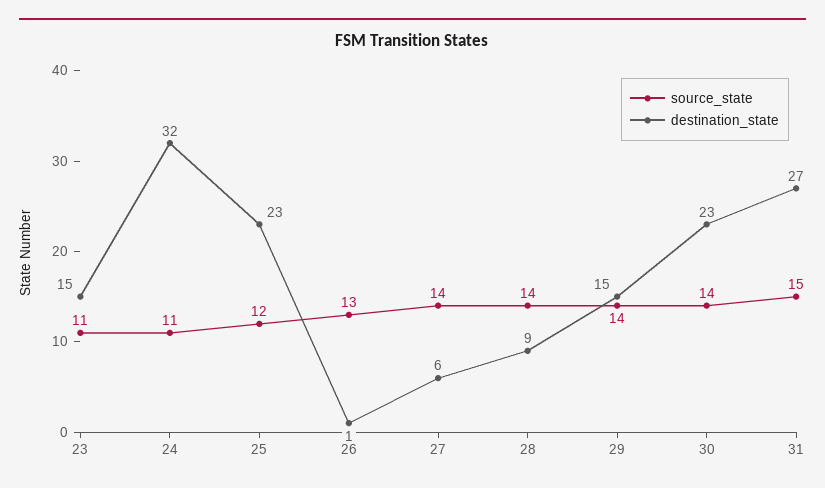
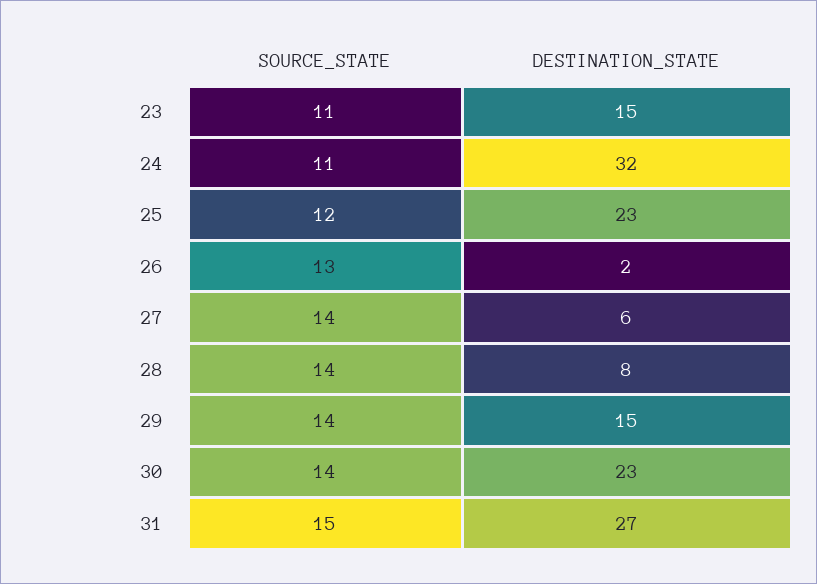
  {
    "source_state": {
      "23": 11,
      "24": 11,
      "25": 12,
      "26": 13,
      "27": 14,
      "28": 14,
      "29": 14,
      "30": 14,
      "31": 15
    },
    "destination_state": {
      "23": 15,
      "24": 32,
      "25": 23,
-     "26": 1,
+     "26": 2,
      "27": 6,
-     "28": 9,
+     "28": 8,
      "29": 15,
      "30": 23,
      "31": 27
    }
  }

